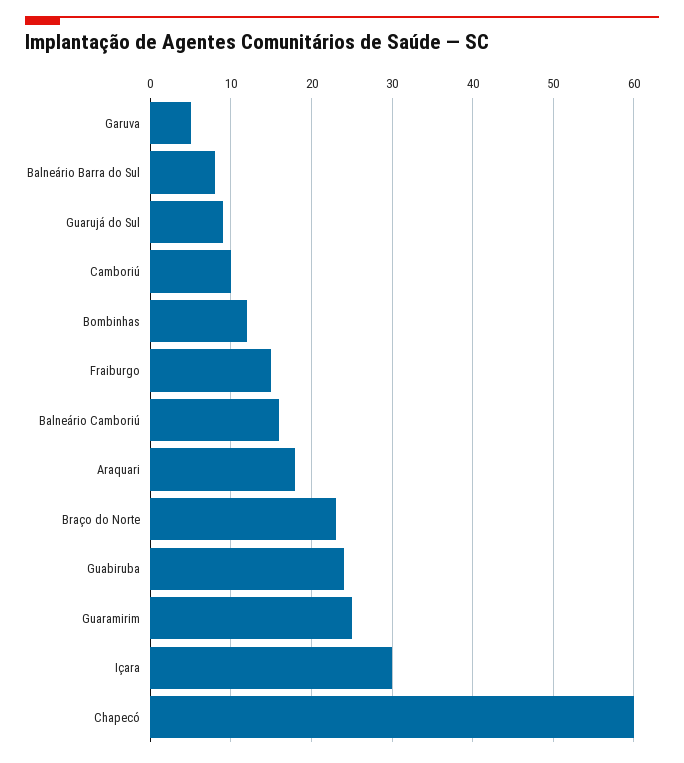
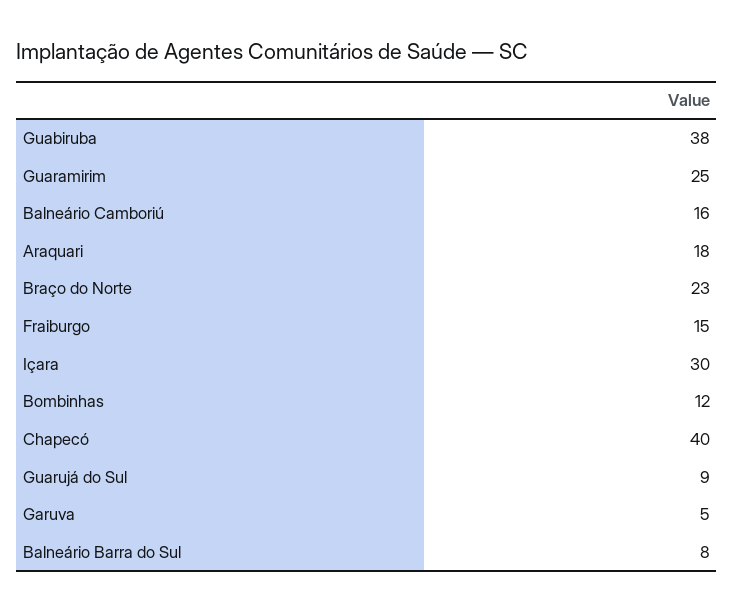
  {
    "Garuva": 5,
    "Balneário Barra do Sul": 8,
    "Guarujá do Sul": 9,
-   "Camboriú": 10,
    "Bombinhas": 12,
    "Fraiburgo": 15,
    "Balneário Camboriú": 16,
    "Araquari": 18,
    "Braço do Norte": 23,
-   "Guabiruba": 24,
+   "Guabiruba": 38,
    "Guaramirim": 25,
    "Içara": 30,
-   "Chapecó": 60
+   "Chapecó": 40
  }

